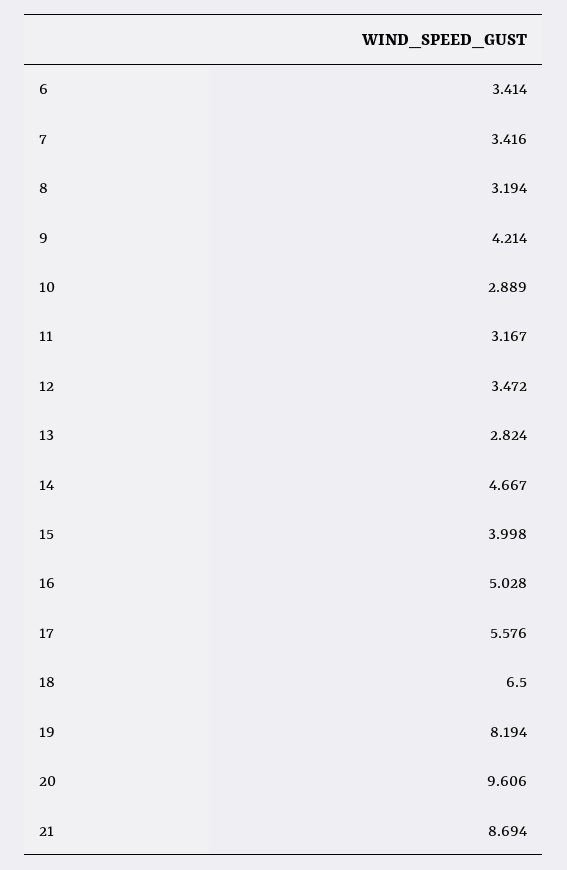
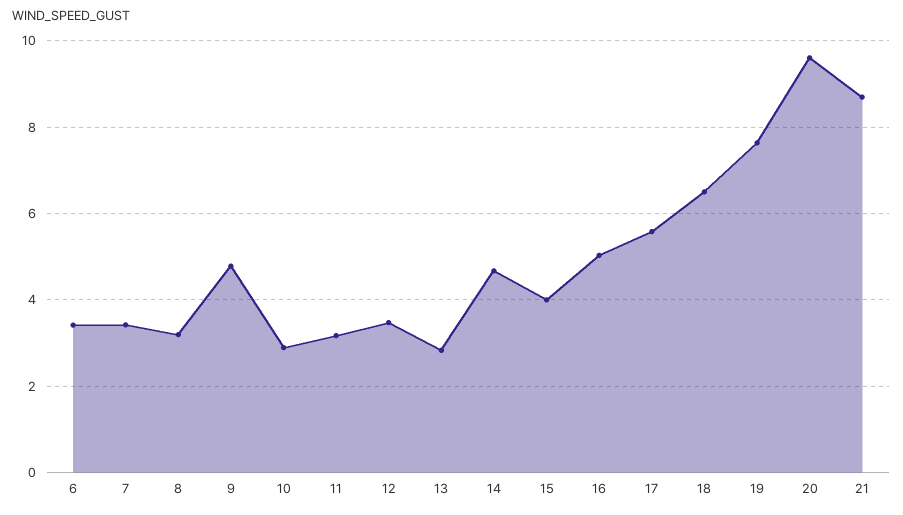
  {
    "6": 3.414,
    "7": 3.416,
    "8": 3.194,
-   "9": 4.214,
+   "9": 4.8,
    "10": 2.889,
    "11": 3.167,
    "12": 3.472,
    "13": 2.824,
    "14": 4.667,
    "15": 3.998,
    "16": 5.028,
    "17": 5.576,
    "18": 6.5,
-   "19": 8.194,
+   "19": 7.6,
    "20": 9.606,
    "21": 8.694
  }

